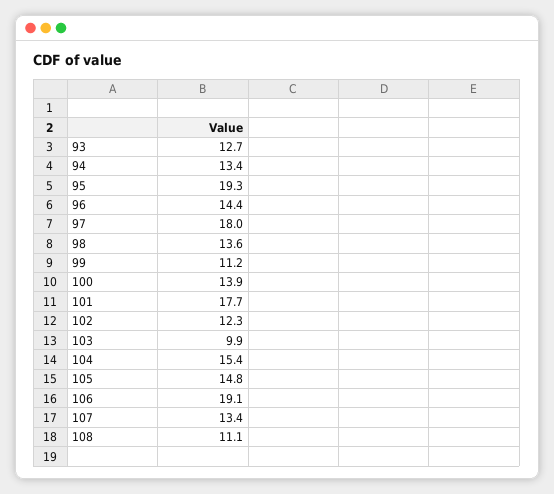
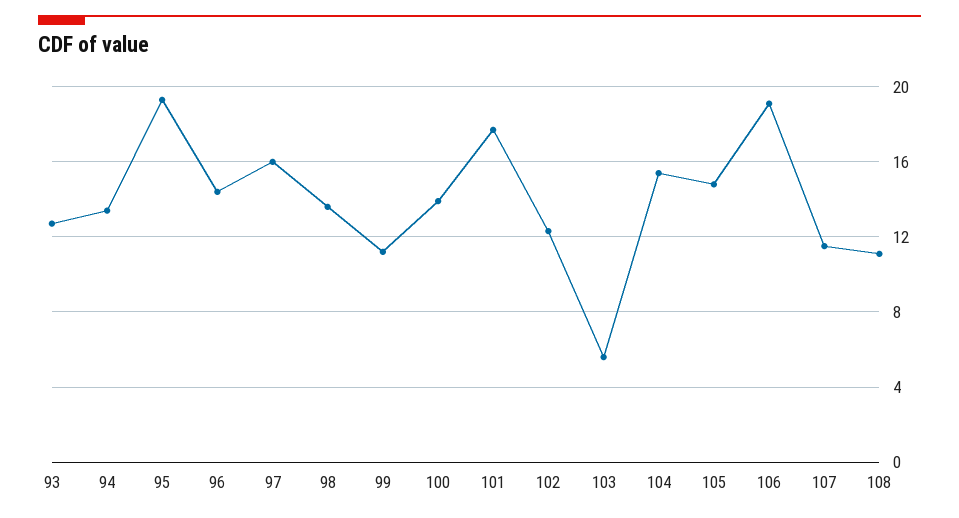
  {
    "93": 12.7,
    "94": 13.4,
    "95": 19.3,
    "96": 14.4,
-   "97": 18,
+   "97": 16,
    "98": 13.6,
    "99": 11.2,
    "100": 13.9,
    "101": 17.7,
    "102": 12.3,
-   "103": 9.9,
+   "103": 5.5,
    "104": 15.4,
    "105": 14.8,
    "106": 19.1,
-   "107": 13.4,
+   "107": 11.5,
    "108": 11.1
  }

